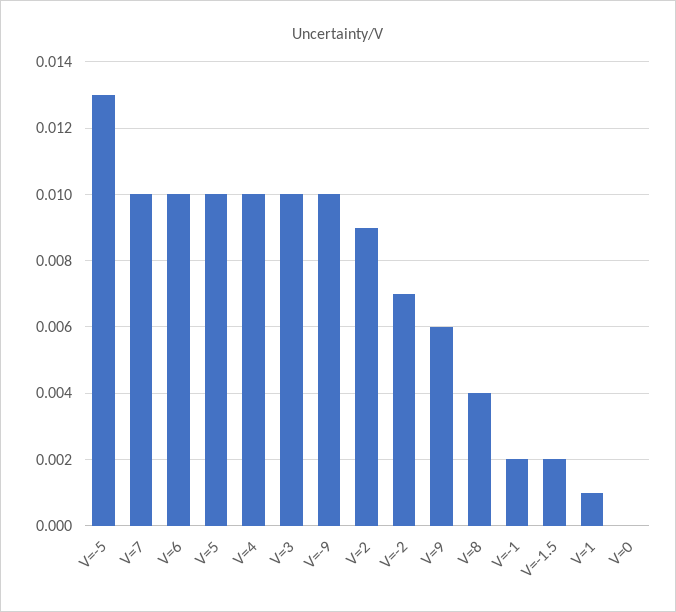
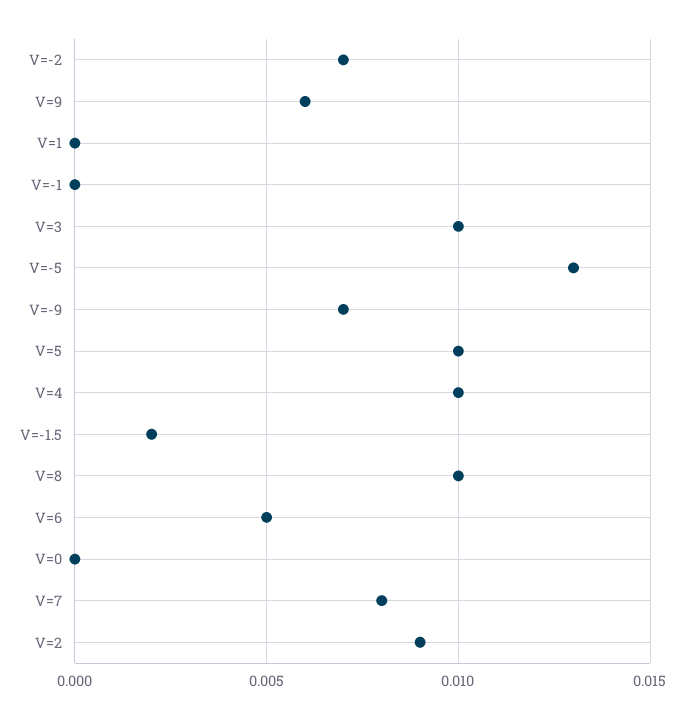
  {
    "V=-5": 0.013,
-   "V=7": 0.01,
+   "V=7": 0.008,
-   "V=6": 0.01,
+   "V=6": 0.005,
    "V=5": 0.01,
    "V=4": 0.01,
    "V=3": 0.01,
-   "V=-9": 0.01,
+   "V=-9": 0.007,
    "V=2": 0.009,
    "V=-2": 0.007,
    "V=9": 0.006,
-   "V=8": 0.004,
+   "V=8": 0.01,
-   "V=-1": 0.002,
+   "V=-1": 0,
    "V=-1.5": 0.002,
-   "V=1": 0.001,
+   "V=1": 0,
    "V=0": 0
  }

